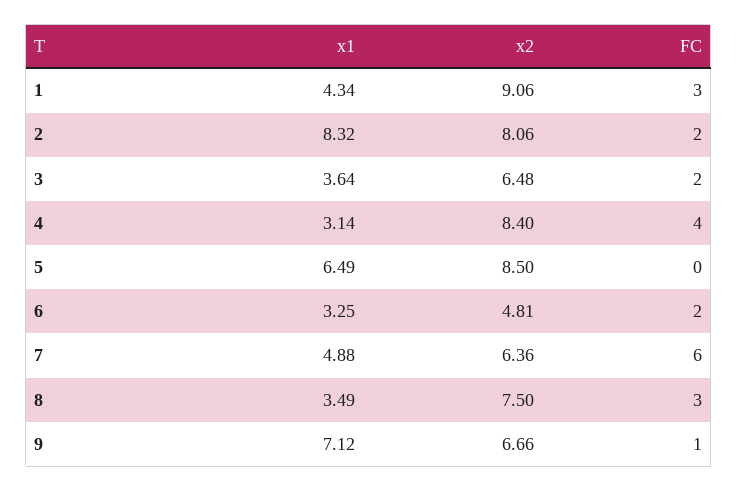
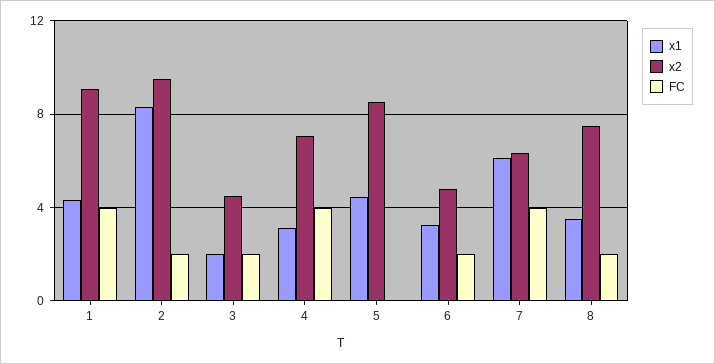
  {
    "x1": {
      "1": 4.34,
      "2": 8.32,
-     "3": 3.64,
+     "3": 2,
      "4": 3.14,
-     "5": 6.49,
+     "5": 4.5,
      "6": 3.25,
-     "7": 4.88,
+     "7": 6,
-     "8": 3.49,
+     "8": 3.49
-     "9": 7.12
    },
    "x2": {
      "1": 9.06,
-     "2": 8.06,
+     "2": 9.5,
-     "3": 6.48,
+     "3": 4.5,
-     "4": 8.4,
+     "4": 7,
      "5": 8.5,
      "6": 4.81,
      "7": 6.36,
-     "8": 7.5,
+     "8": 7.5
-     "9": 6.66
    },
    "FC": {
-     "1": 3,
+     "1": 4,
      "2": 2,
      "3": 2,
      "4": 4,
      "5": 0,
      "6": 2,
-     "7": 6,
+     "7": 4,
-     "8": 3,
+     "8": 2
-     "9": 1
    }
  }

